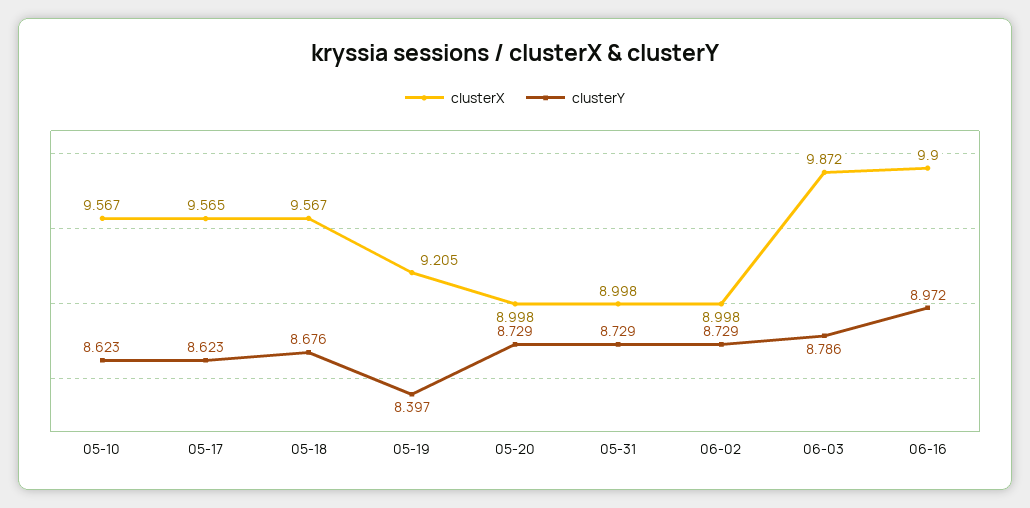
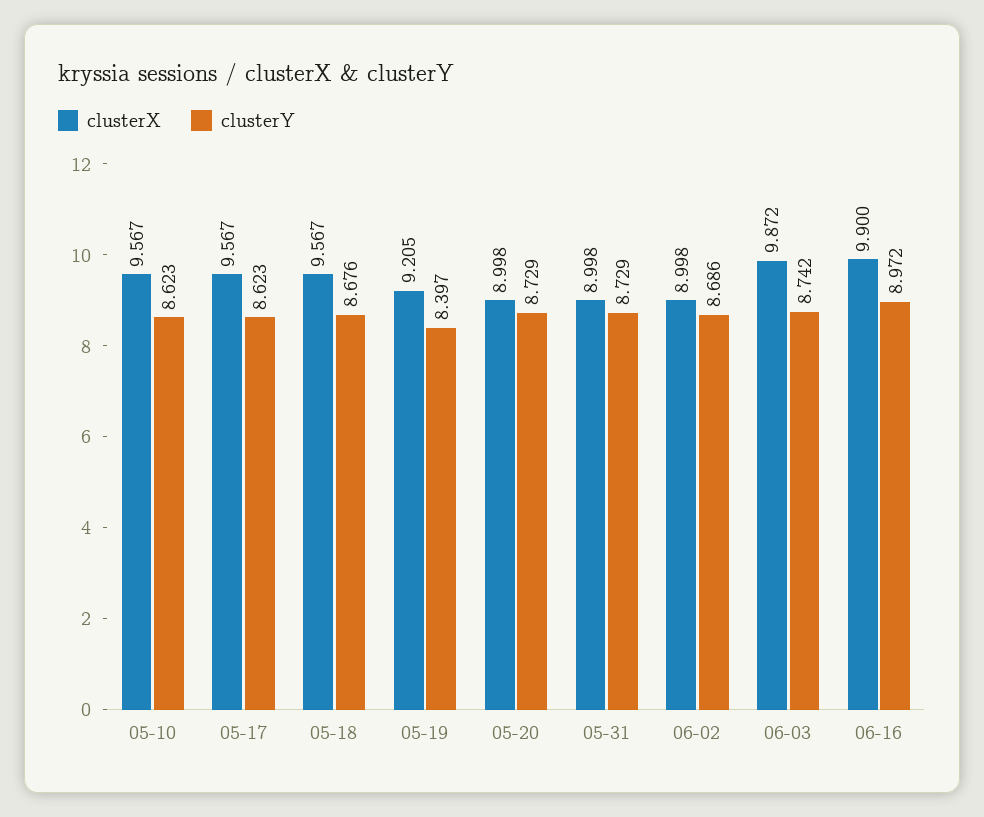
  {
    "clusterX": {
      "05-10": 9.567,
-     "05-17": 9.565,
+     "05-17": 9.567,
      "05-18": 9.567,
      "05-19": 9.205,
      "05-20": 8.998,
      "05-31": 8.998,
      "06-02": 8.998,
      "06-03": 9.872,
      "06-16": 9.9
    },
    "clusterY": {
      "05-10": 8.623,
      "05-17": 8.623,
      "05-18": 8.676,
      "05-19": 8.397,
      "05-20": 8.729,
      "05-31": 8.729,
-     "06-02": 8.729,
+     "06-02": 8.686,
-     "06-03": 8.786,
+     "06-03": 8.742,
      "06-16": 8.972
    }
  }

